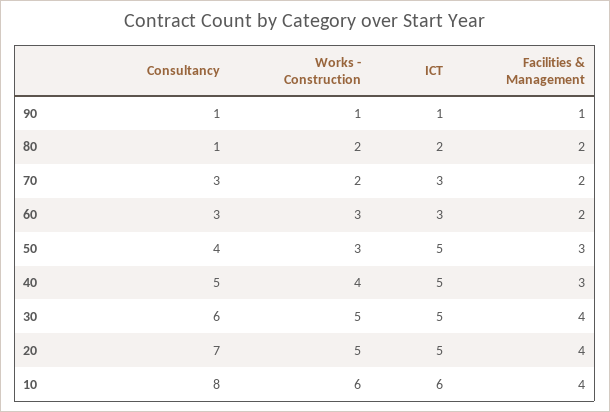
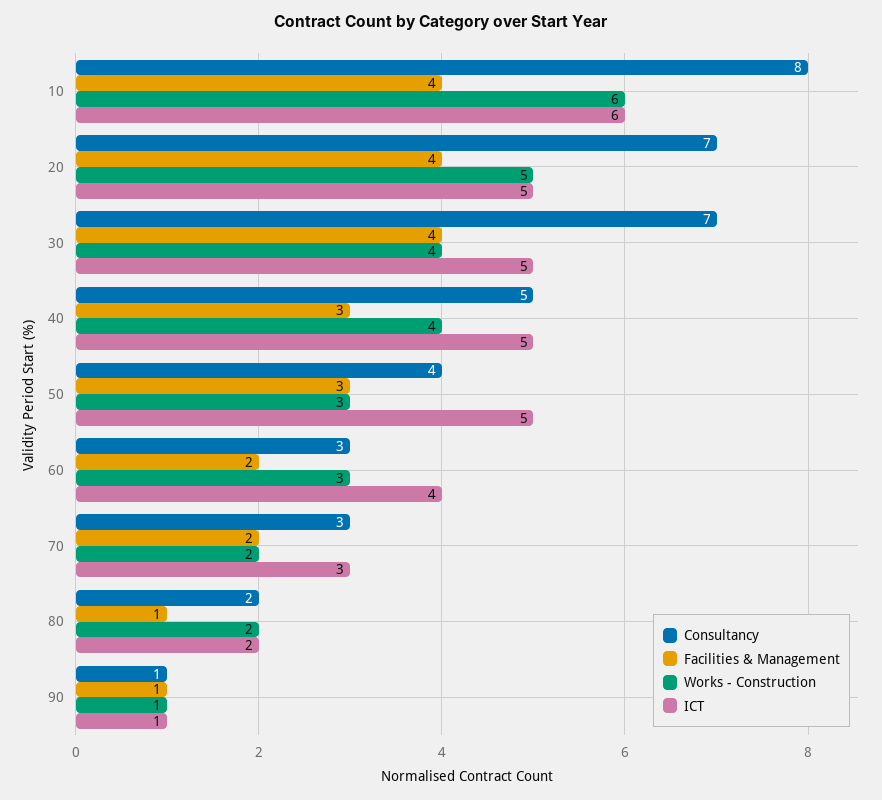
  {
    "Consultancy": {
      "90": 1,
-     "80": 1,
+     "80": 2,
      "70": 3,
      "60": 3,
      "50": 4,
      "40": 5,
-     "30": 6,
+     "30": 7,
      "20": 7,
      "10": 8
    },
    "Works - Construction": {
      "90": 1,
      "80": 2,
      "70": 2,
      "60": 3,
      "50": 3,
      "40": 4,
-     "30": 5,
+     "30": 4,
      "20": 5,
      "10": 6
    },
    "ICT": {
      "90": 1,
      "80": 2,
      "70": 3,
-     "60": 3,
+     "60": 4,
      "50": 5,
      "40": 5,
      "30": 5,
      "20": 5,
      "10": 6
    },
    "Facilities & Management": {
      "90": 1,
-     "80": 2,
+     "80": 1,
      "70": 2,
      "60": 2,
      "50": 3,
      "40": 3,
      "30": 4,
      "20": 4,
      "10": 4
    }
  }

